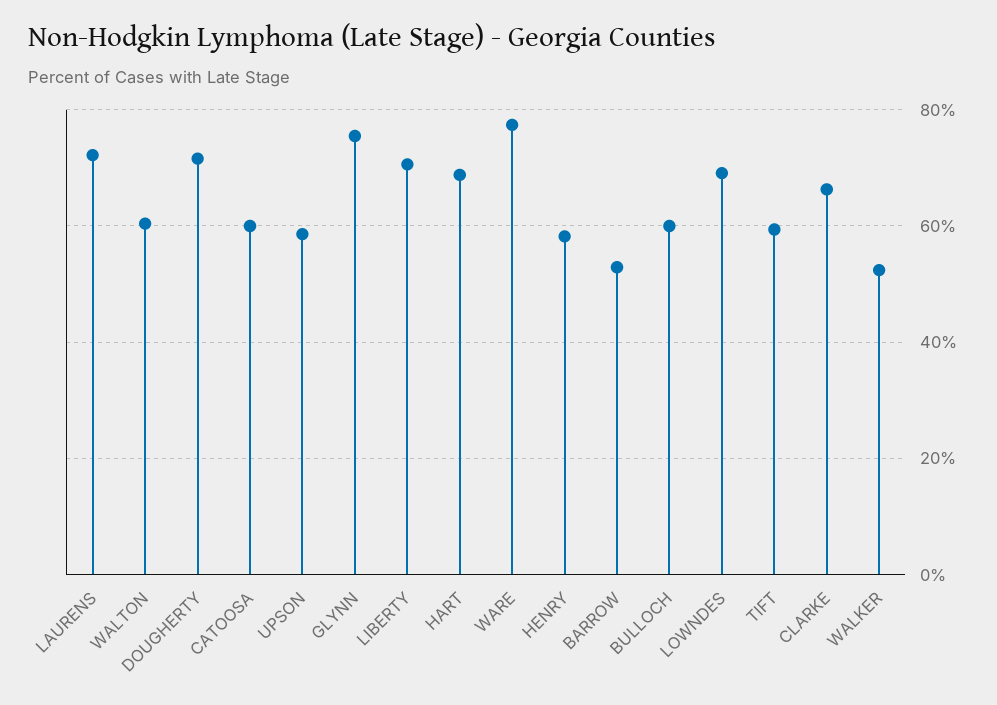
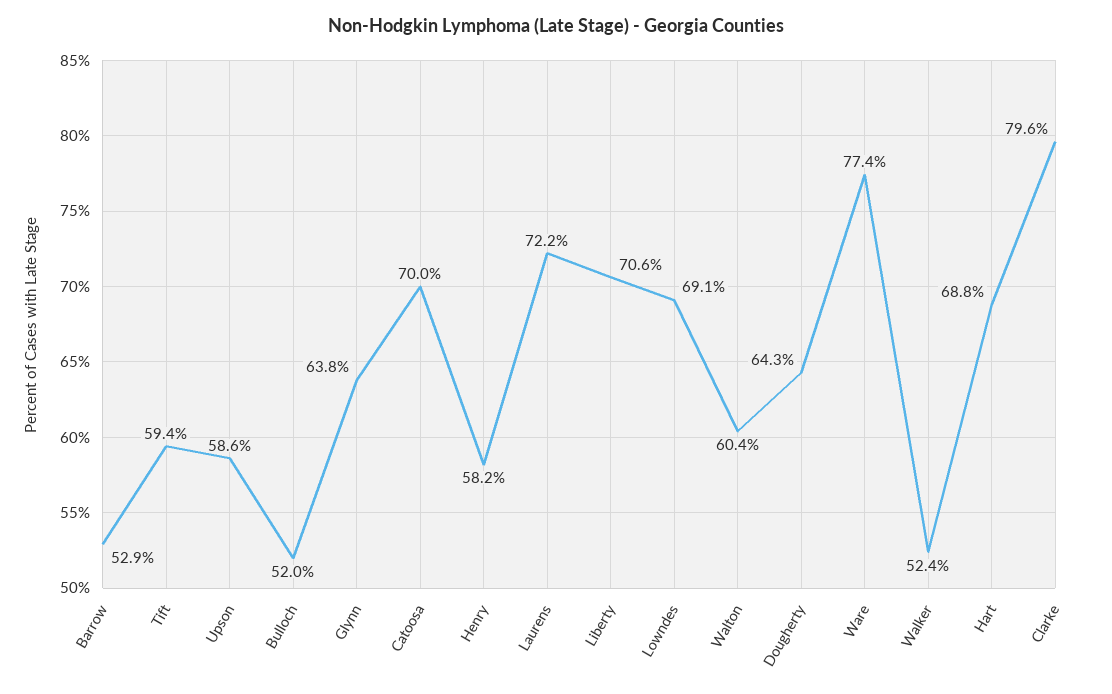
  {
    "LAURENS": 72.2,
    "WALTON": 60.4,
-   "DOUGHERTY": 72,
+   "DOUGHERTY": 64.3,
-   "CATOOSA": 60,
+   "CATOOSA": 70,
    "UPSON": 58.6,
-   "GLYNN": 76,
+   "GLYNN": 63.8,
    "LIBERTY": 70.6,
    "HART": 68.8,
    "WARE": 77.4,
    "HENRY": 58.2,
    "BARROW": 52.9,
-   "BULLOCH": 60,
+   "BULLOCH": 52,
    "LOWNDES": 69.1,
    "TIFT": 59.4,
-   "CLARKE": 66,
+   "CLARKE": 79.6,
    "WALKER": 52.4
  }

